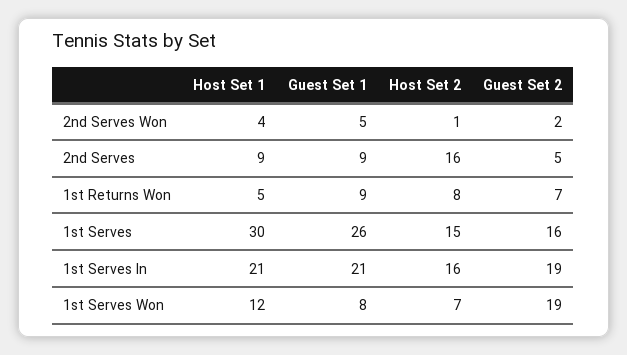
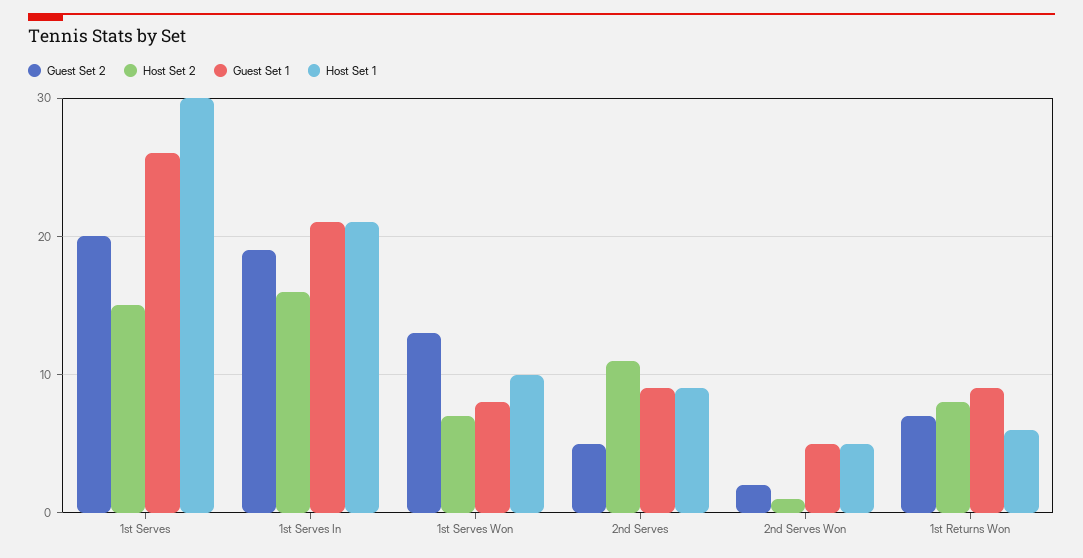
  {
    "Host Set 1": {
-     "2nd Serves Won": 4,
+     "2nd Serves Won": 5,
      "2nd Serves": 9,
-     "1st Returns Won": 5,
+     "1st Returns Won": 6,
      "1st Serves": 30,
      "1st Serves In": 21,
-     "1st Serves Won": 12
+     "1st Serves Won": 10
    },
    "Guest Set 1": {
      "2nd Serves Won": 5,
      "2nd Serves": 9,
      "1st Returns Won": 9,
      "1st Serves": 26,
      "1st Serves In": 21,
      "1st Serves Won": 8
    },
    "Host Set 2": {
      "2nd Serves Won": 1,
-     "2nd Serves": 16,
+     "2nd Serves": 11,
      "1st Returns Won": 8,
      "1st Serves": 15,
      "1st Serves In": 16,
      "1st Serves Won": 7
    },
    "Guest Set 2": {
      "2nd Serves Won": 2,
      "2nd Serves": 5,
      "1st Returns Won": 7,
-     "1st Serves": 16,
+     "1st Serves": 20,
      "1st Serves In": 19,
-     "1st Serves Won": 19
+     "1st Serves Won": 13
    }
  }

